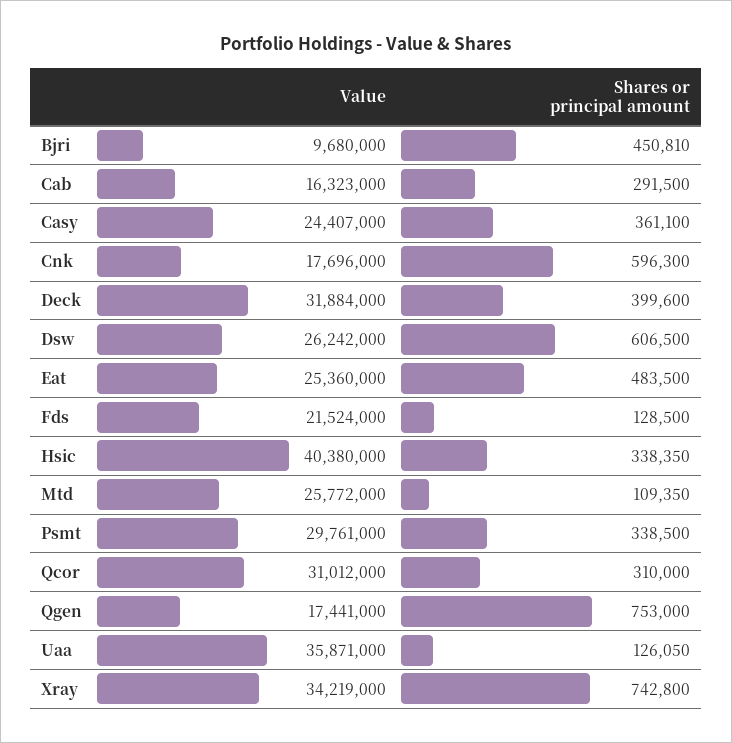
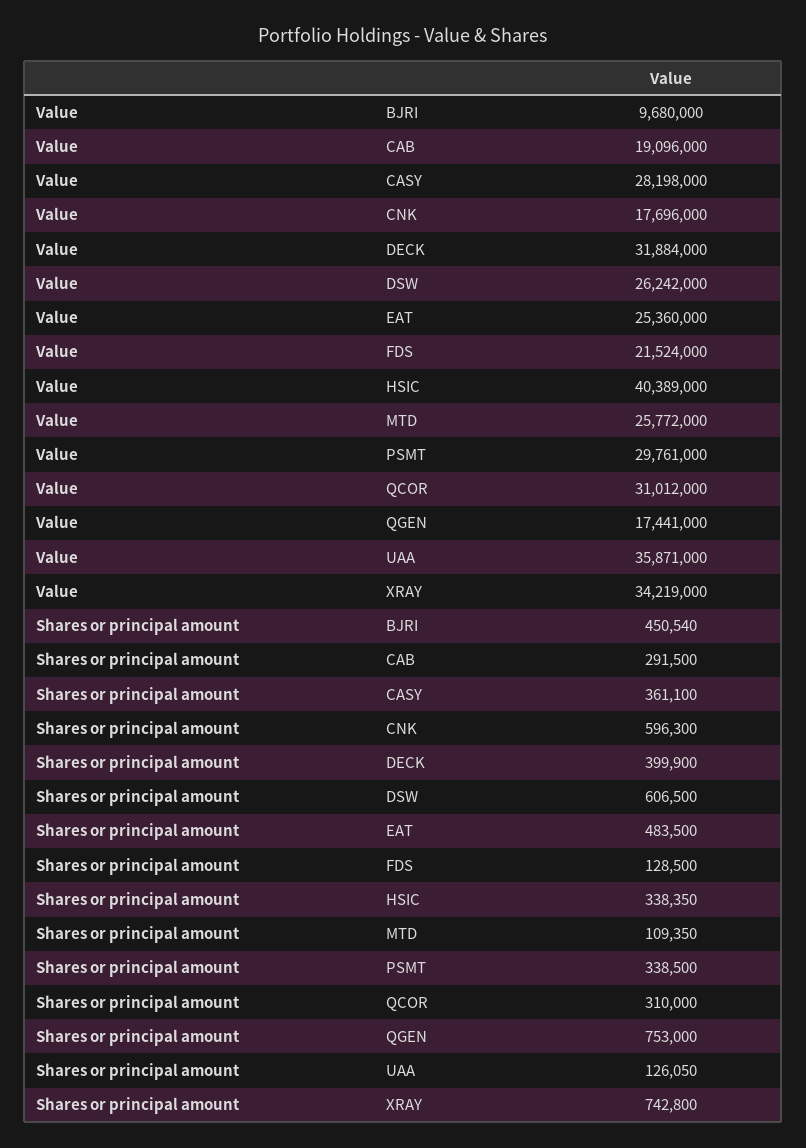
  {
    "Value": {
      "Bjri": 9680000,
-     "Cab": 16323000,
+     "Cab": 19096000,
-     "Casy": 24407000,
+     "Casy": 28198000,
      "Cnk": 17696000,
      "Deck": 31884000,
      "Dsw": 26242000,
      "Eat": 25360000,
      "Fds": 21524000,
-     "Hsic": 40380000,
+     "Hsic": 40389000,
      "Mtd": 25772000,
      "Psmt": 29761000,
      "Qcor": 31012000,
      "Qgen": 17441000,
      "Uaa": 35871000,
      "Xray": 34219000
    },
    "Shares or principal amount": {
-     "Bjri": 450810,
+     "Bjri": 450540,
      "Cab": 291500,
      "Casy": 361100,
      "Cnk": 596300,
-     "Deck": 399600,
+     "Deck": 399900,
      "Dsw": 606500,
      "Eat": 483500,
      "Fds": 128500,
      "Hsic": 338350,
      "Mtd": 109350,
      "Psmt": 338500,
      "Qcor": 310000,
      "Qgen": 753000,
      "Uaa": 126050,
      "Xray": 742800
    }
  }

